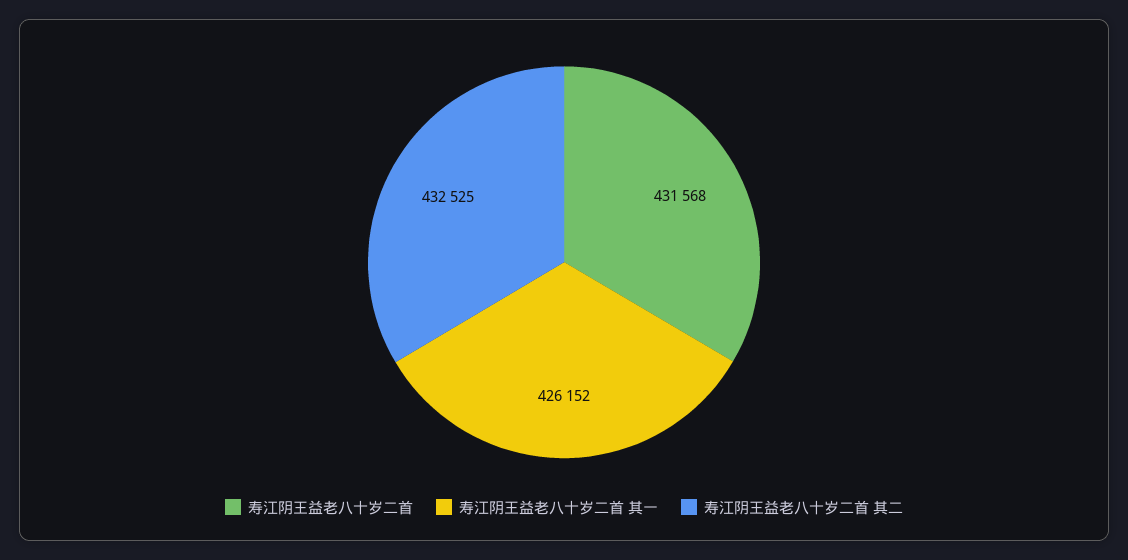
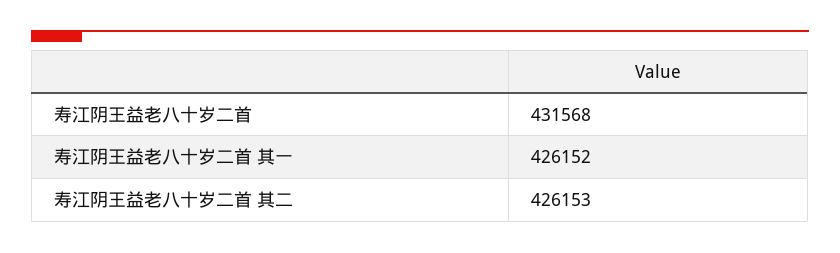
  {
    "寿江阴王益老八十岁二首": 431568,
    "寿江阴王益老八十岁二首 其一": 426152,
-   "寿江阴王益老八十岁二首 其二": 432525
+   "寿江阴王益老八十岁二首 其二": 426153
  }

